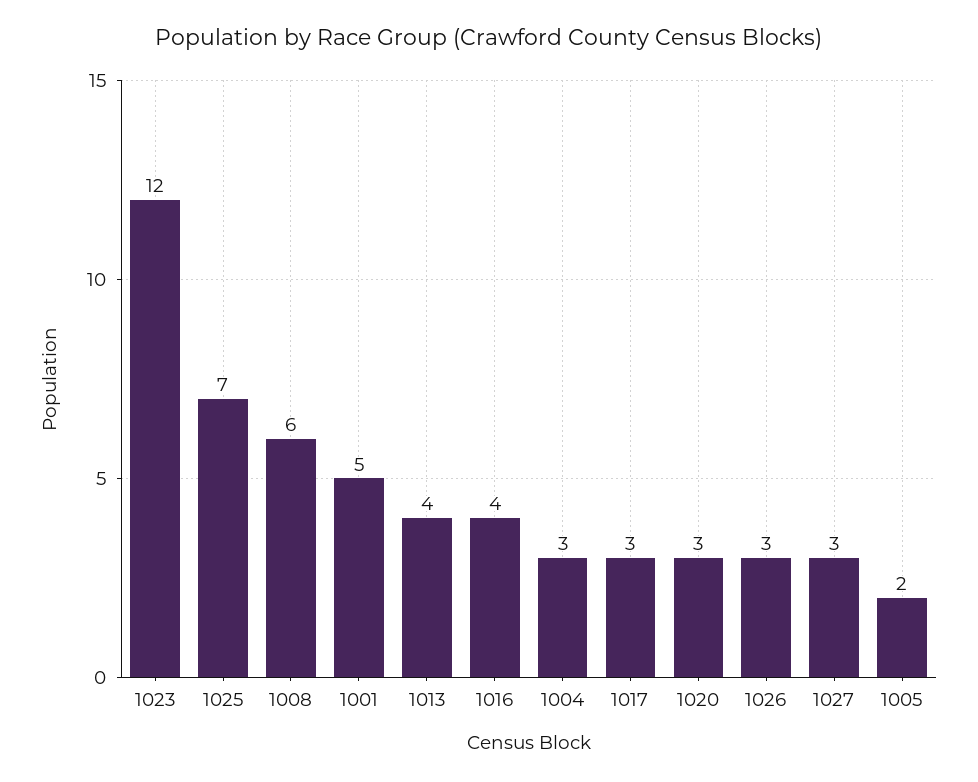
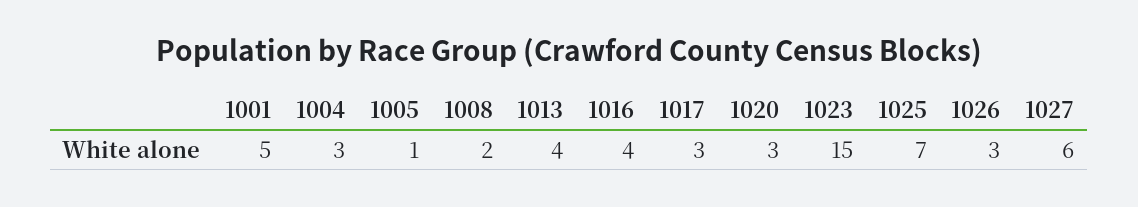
  {
-   "1023": 12,
+   "1023": 15,
    "1025": 7,
-   "1008": 6,
+   "1008": 2,
    "1001": 5,
    "1013": 4,
    "1016": 4,
    "1004": 3,
    "1017": 3,
    "1020": 3,
    "1026": 3,
-   "1027": 3,
+   "1027": 6,
-   "1005": 2
+   "1005": 1
  }

